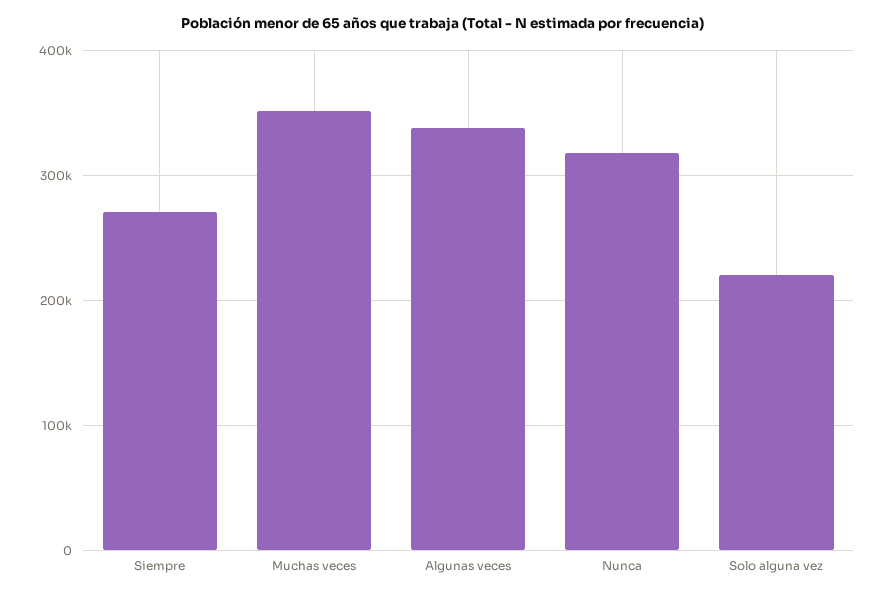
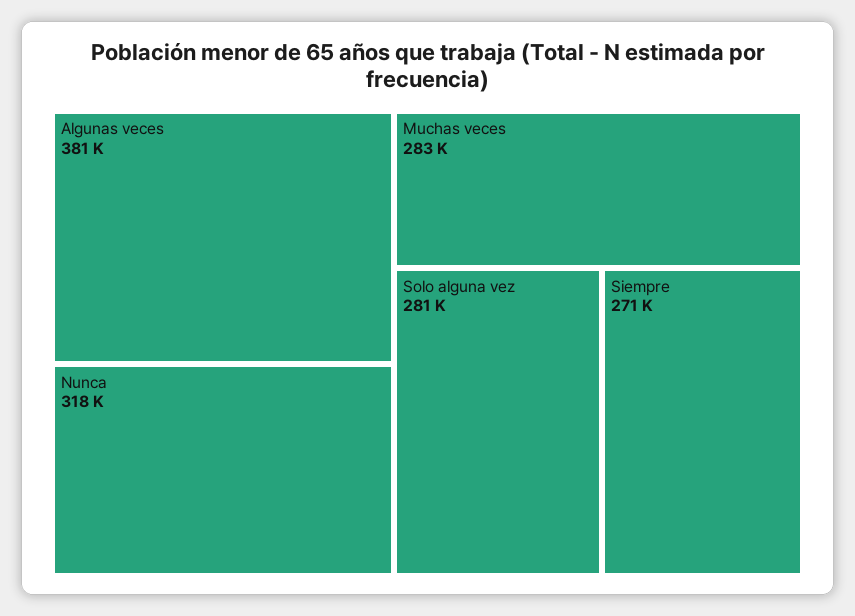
  {
    "Siempre": 271000,
-   "Muchas veces": 350000,
+   "Muchas veces": 283000,
-   "Algunas veces": 340000,
+   "Algunas veces": 381000,
    "Nunca": 318000,
-   "Solo alguna vez": 220000
+   "Solo alguna vez": 281000
  }

